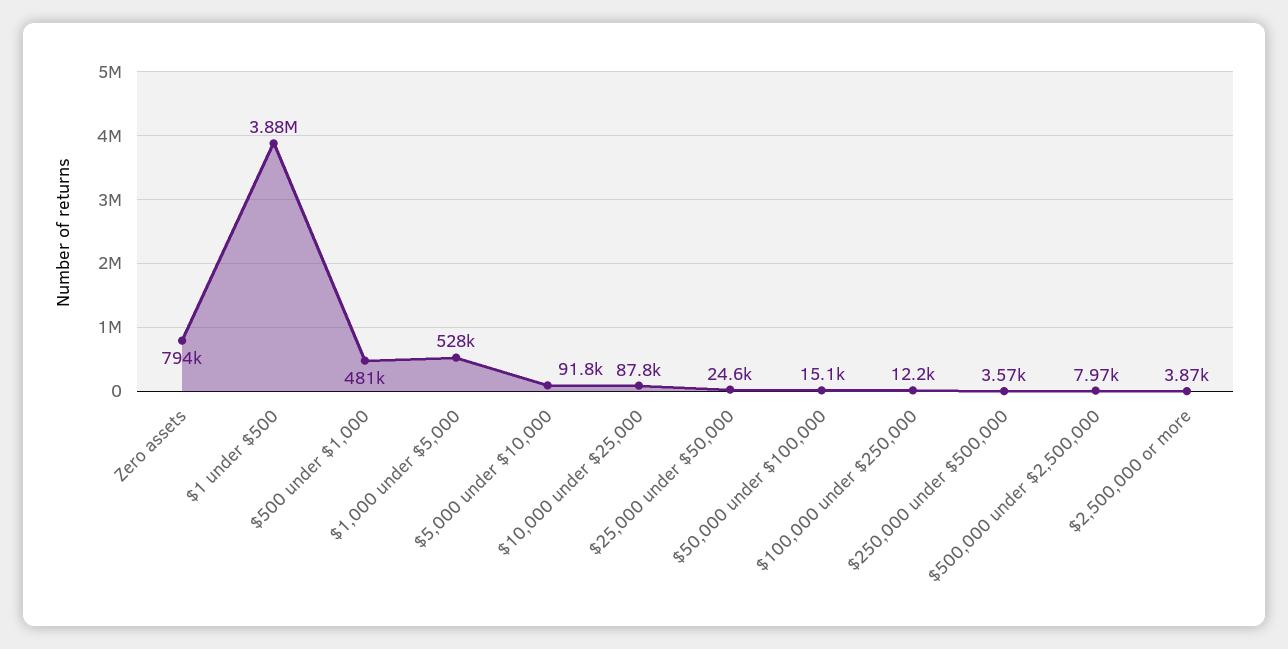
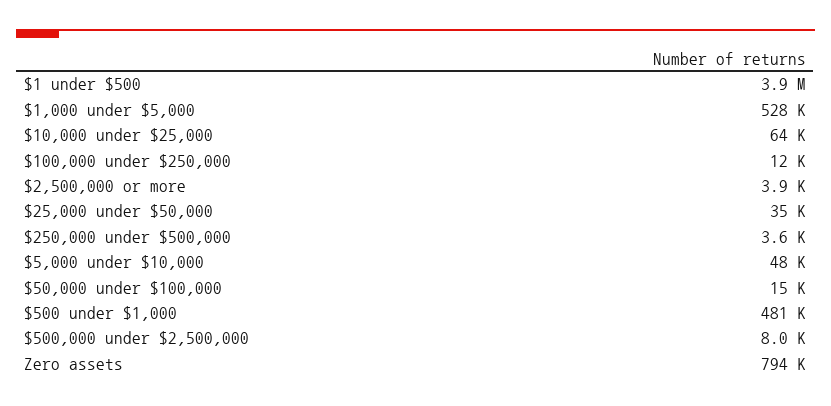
  {
    "Zero assets": 794000,
    "$1 under $500": 3880000,
    "$500 under $1,000": 481000,
    "$1,000 under $5,000": 528000,
-   "$5,000 under $10,000": 91800,
+   "$5,000 under $10,000": 48000,
-   "$10,000 under $25,000": 87800,
+   "$10,000 under $25,000": 64000,
-   "$25,000 under $50,000": 24600,
+   "$25,000 under $50,000": 35000,
    "$50,000 under $100,000": 15100,
    "$100,000 under $250,000": 12200,
    "$250,000 under $500,000": 3570,
    "$500,000 under $2,500,000": 7970,
    "$2,500,000 or more": 3870
  }

